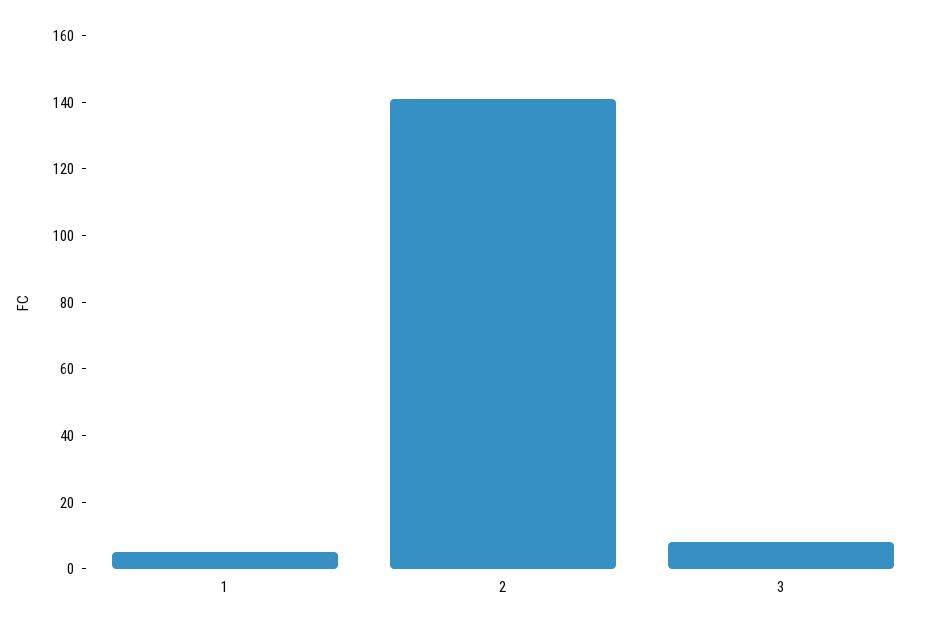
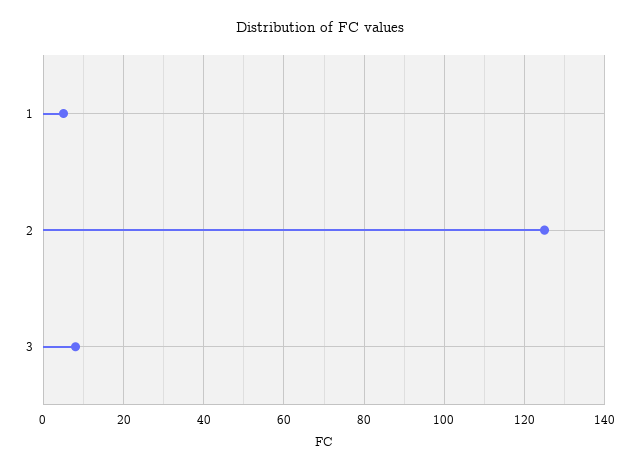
  {
    "1": 5,
-   "2": 140,
+   "2": 125,
    "3": 10
  }

